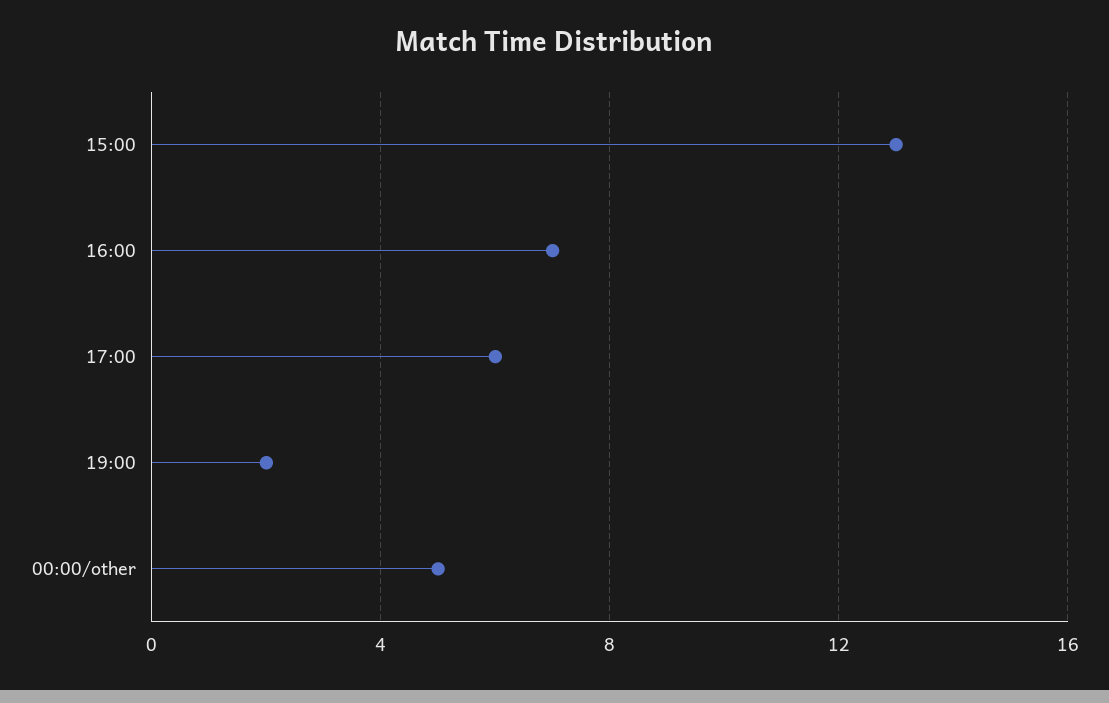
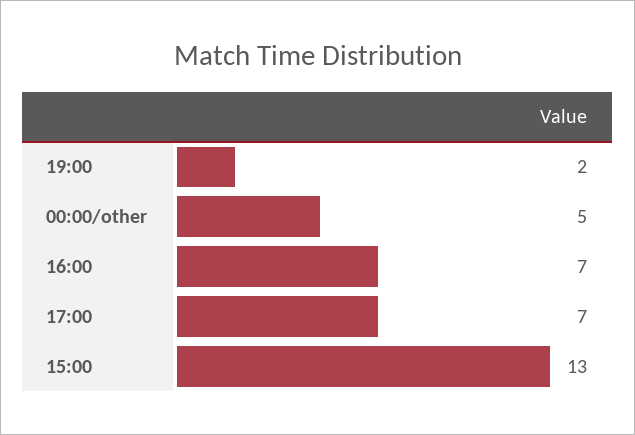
  {
    "15:00": 13,
    "16:00": 7,
-   "17:00": 6,
+   "17:00": 7,
    "19:00": 2,
    "00:00/other": 5
  }

